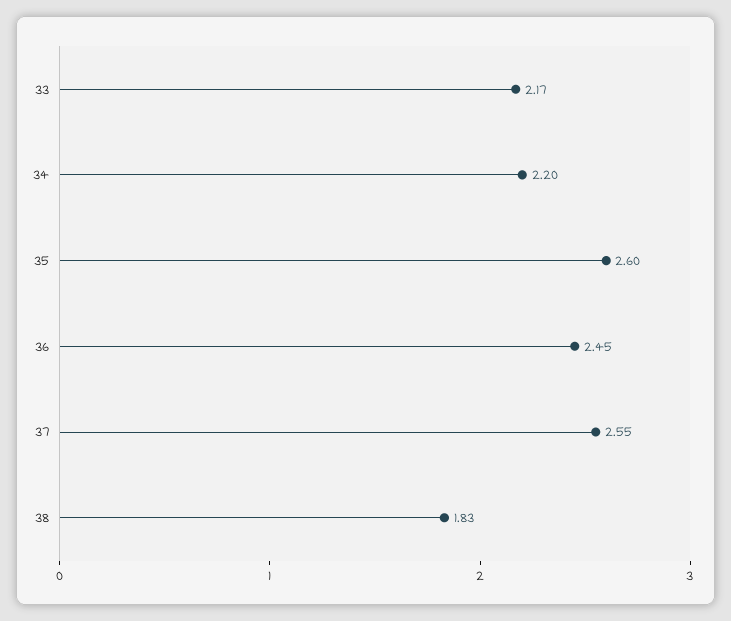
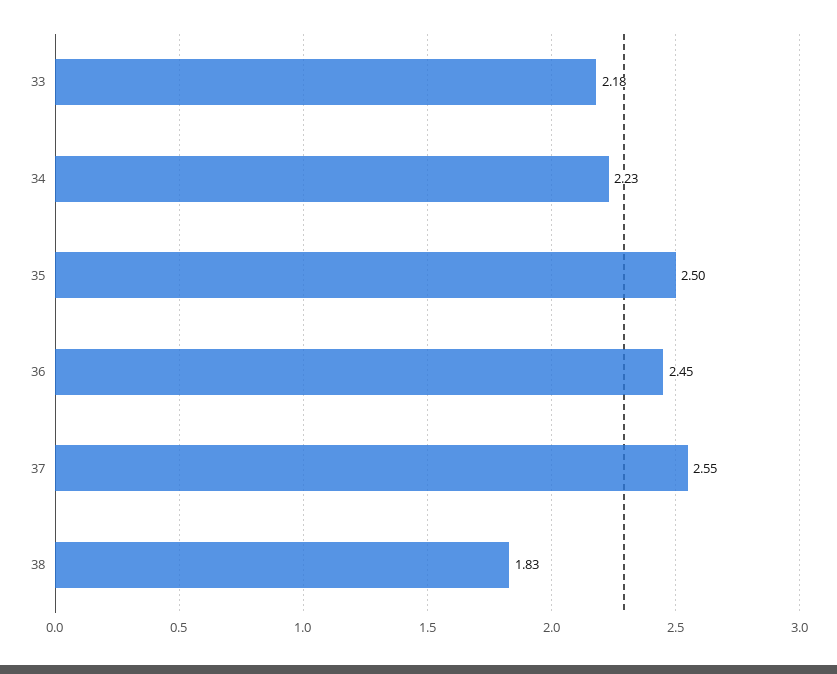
  {
-   "33": 2.17,
+   "33": 2.18,
-   "34": 2.2,
+   "34": 2.23,
-   "35": 2.6,
+   "35": 2.5,
    "36": 2.45,
    "37": 2.55,
    "38": 1.83
  }

